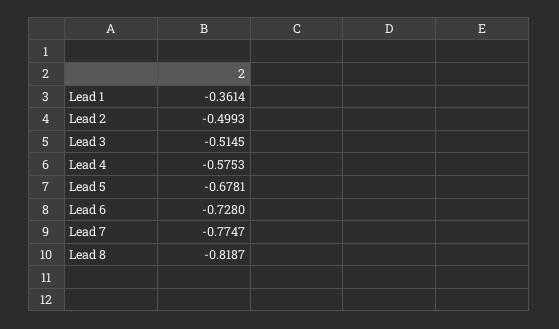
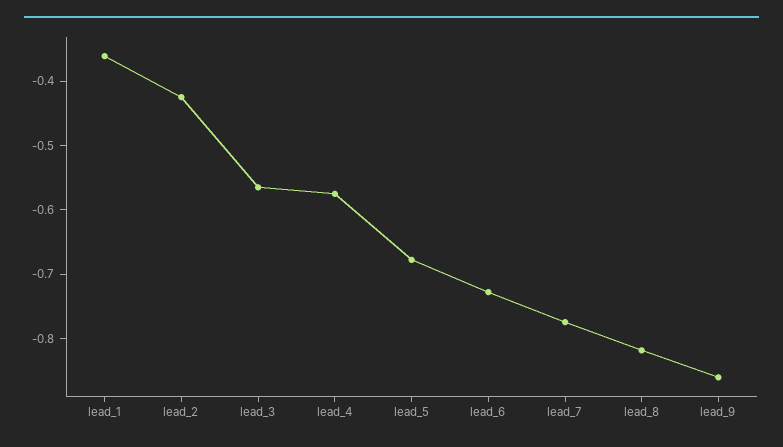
  {
    "Lead 1": -0.3614,
-   "Lead 2": -0.4993,
+   "Lead 2": -0.42,
-   "Lead 3": -0.5145,
+   "Lead 3": -0.56,
    "Lead 4": -0.5753,
    "Lead 5": -0.6781,
    "Lead 6": -0.728,
    "Lead 7": -0.7747,
-   "Lead 8": -0.8187
+   "Lead 8": -0.8187,
+   "lead_9": -0.86
  }

